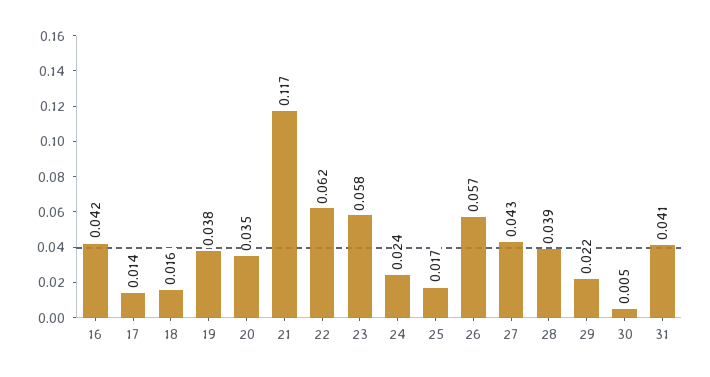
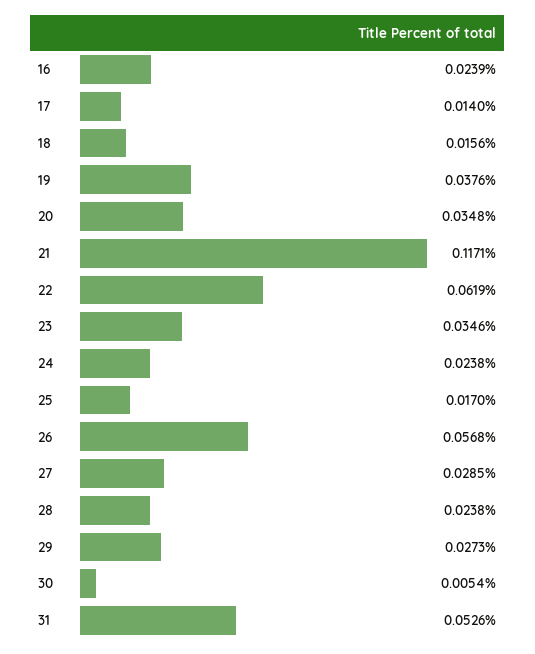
  {
-   "16": 0.042,
+   "16": 0.0239,
    "17": 0.014,
    "18": 0.0156,
    "19": 0.0376,
    "20": 0.0348,
    "21": 0.1171,
    "22": 0.0619,
-   "23": 0.058,
+   "23": 0.0346,
    "24": 0.0238,
    "25": 0.017,
    "26": 0.0568,
-   "27": 0.043,
+   "27": 0.0285,
-   "28": 0.039,
+   "28": 0.0238,
-   "29": 0.022,
+   "29": 0.0273,
    "30": 0.0054,
-   "31": 0.041
+   "31": 0.0526
  }

